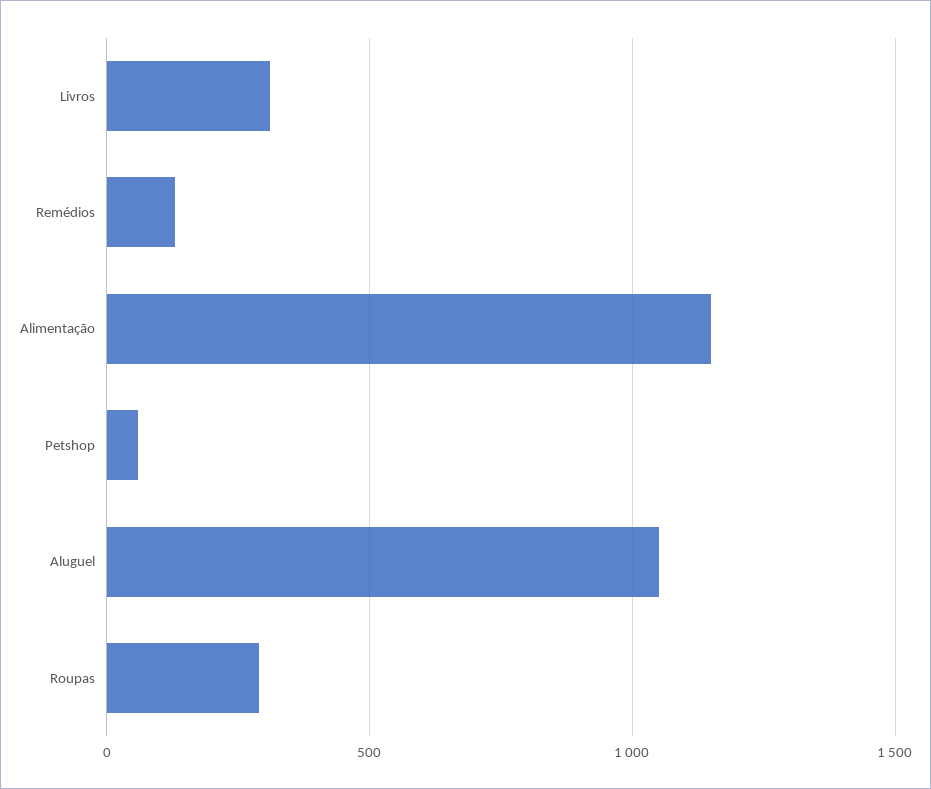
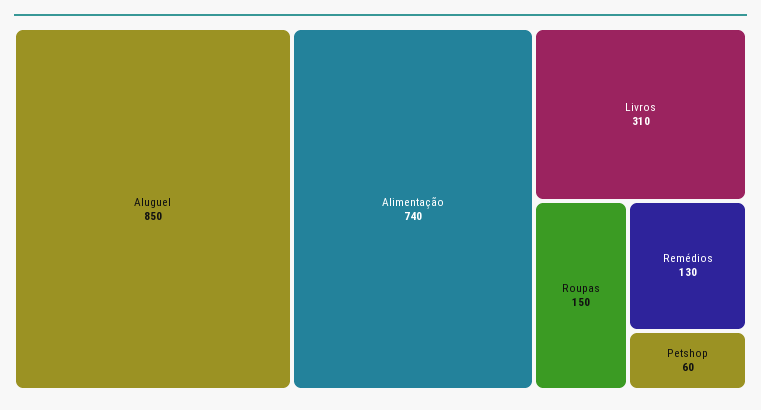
  {
    "Livros": 310,
    "Remédios": 130,
-   "Alimentação": 1150,
+   "Alimentação": 740,
    "Petshop": 60,
-   "Aluguel": 1050,
+   "Aluguel": 850,
-   "Roupas": 300
+   "Roupas": 150
  }

